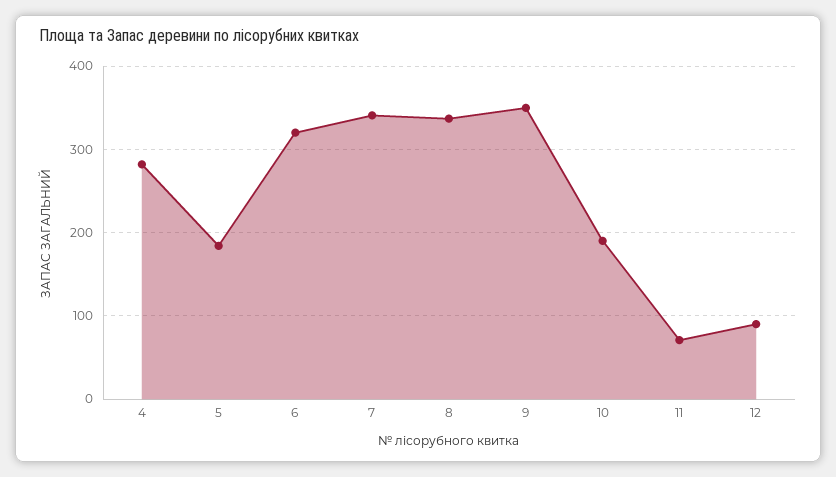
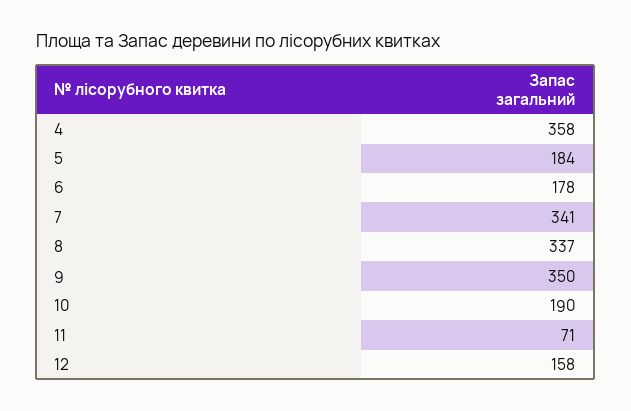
  {
-   "4": 280,
+   "4": 358,
    "5": 184,
-   "6": 320,
+   "6": 178,
    "7": 341,
    "8": 337,
    "9": 350,
    "10": 190,
    "11": 71,
-   "12": 90
+   "12": 158
  }

